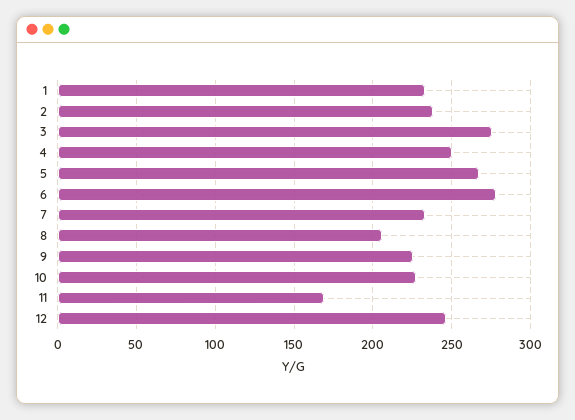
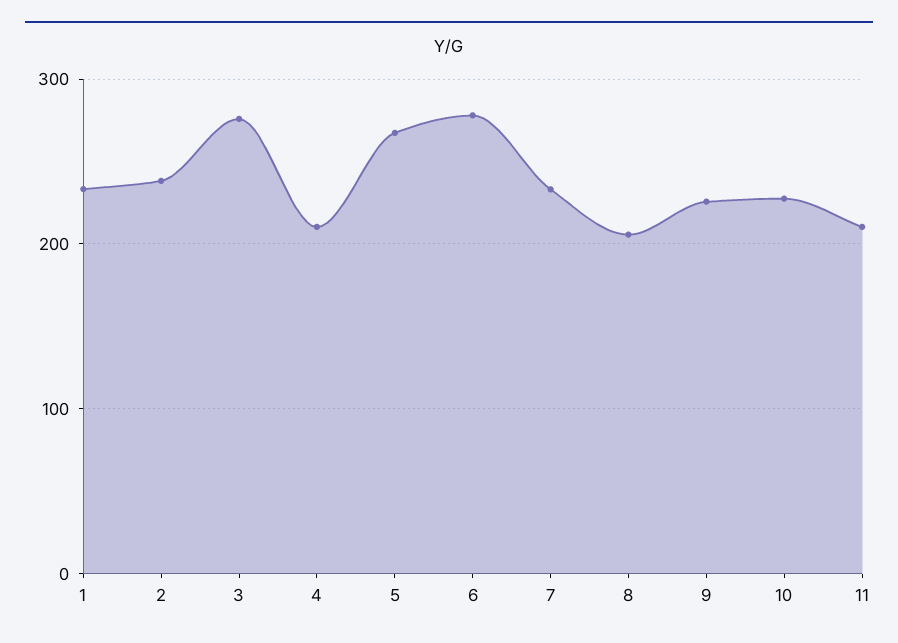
  {
    "1": 235,
    "2": 240,
    "3": 275,
-   "4": 250,
+   "4": 210,
    "5": 265,
    "6": 280,
    "7": 235,
    "8": 205,
    "9": 225,
    "10": 230,
-   "11": 170,
+   "11": 210
-   "12": 245
  }

